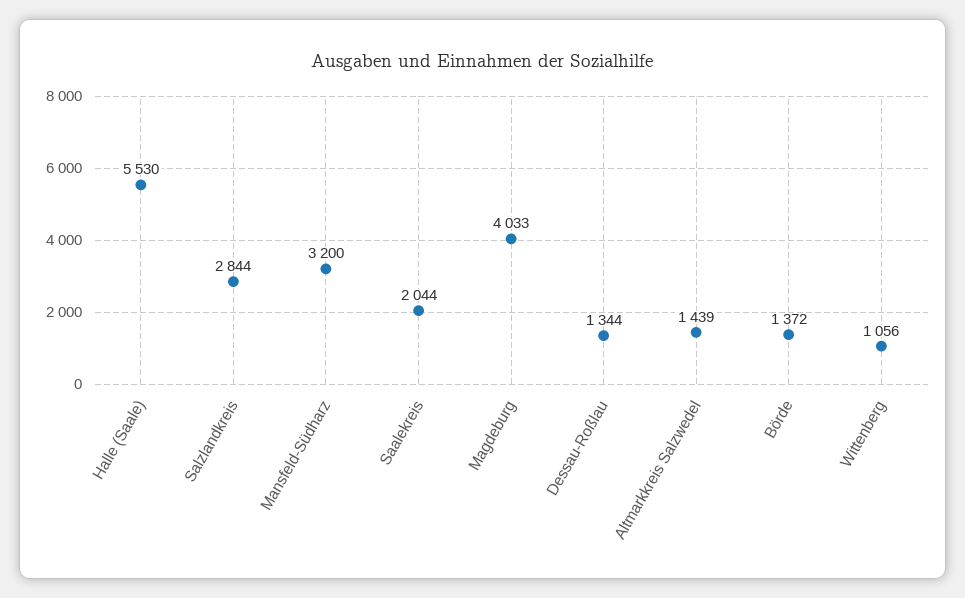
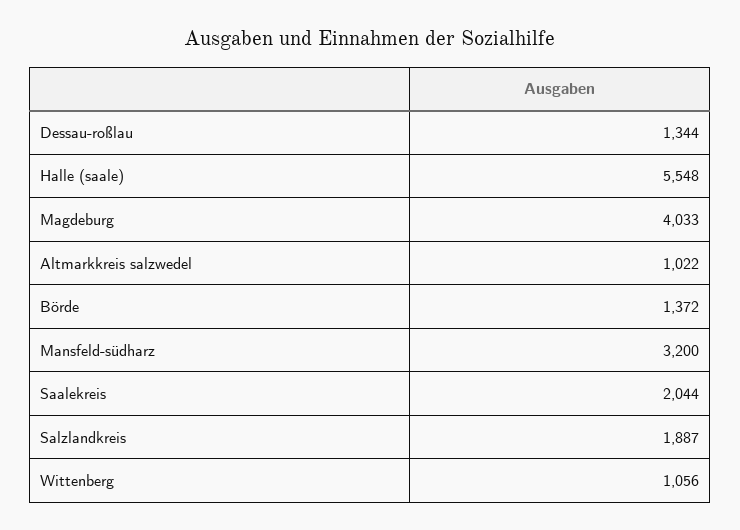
  {
-   "Halle (Saale)": 5530,
+   "Halle (Saale)": 5548,
-   "Salzlandkreis": 2844,
+   "Salzlandkreis": 1887,
    "Mansfeld-Südharz": 3200,
    "Saalekreis": 2044,
    "Magdeburg": 4033,
    "Dessau-Roßlau": 1344,
-   "Altmarkkreis Salzwedel": 1439,
+   "Altmarkkreis Salzwedel": 1022,
    "Börde": 1372,
    "Wittenberg": 1056
  }

